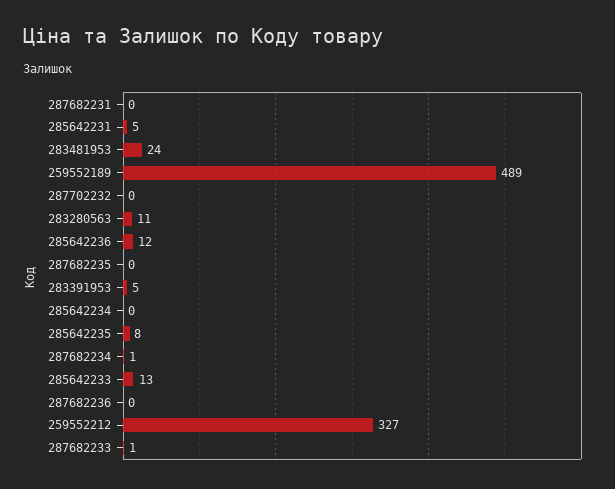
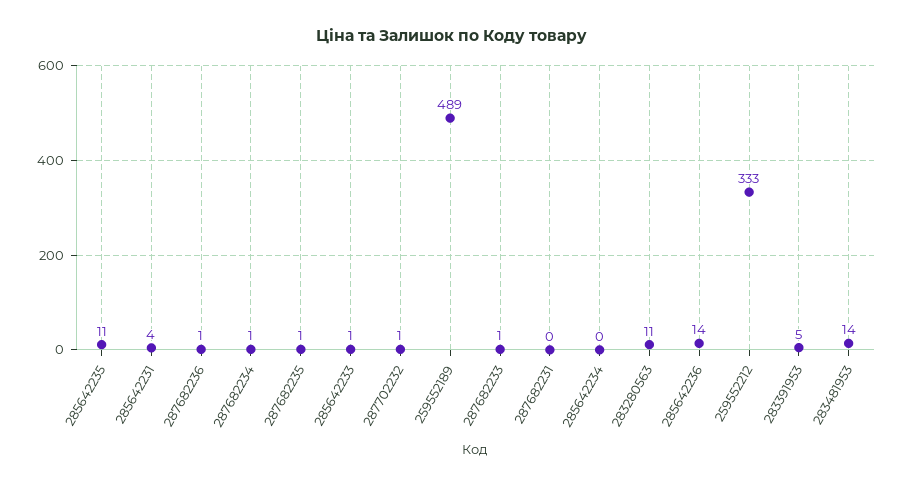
  {
    "287682231": 0,
-   "285642231": 5,
+   "285642231": 4,
-   "283481953": 24,
+   "283481953": 14,
    "259552189": 489,
-   "287702232": 0,
+   "287702232": 1,
    "283280563": 11,
-   "285642236": 12,
+   "285642236": 14,
-   "287682235": 0,
+   "287682235": 1,
    "283391953": 5,
    "285642234": 0,
-   "285642235": 8,
+   "285642235": 11,
    "287682234": 1,
-   "285642233": 13,
+   "285642233": 1,
-   "287682236": 0,
+   "287682236": 1,
-   "259552212": 327,
+   "259552212": 333,
    "287682233": 1
  }

